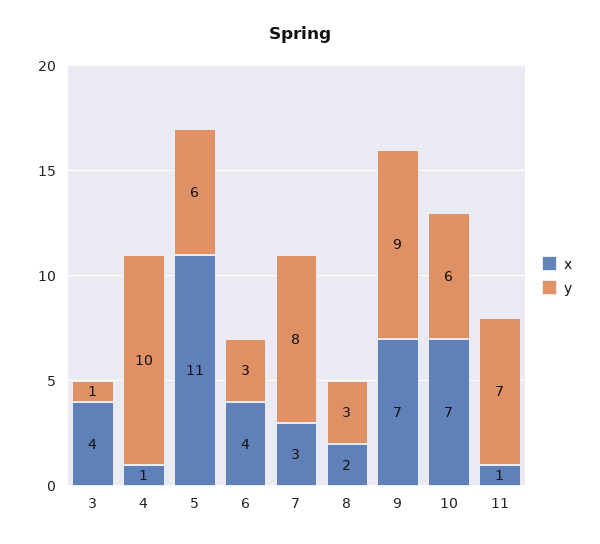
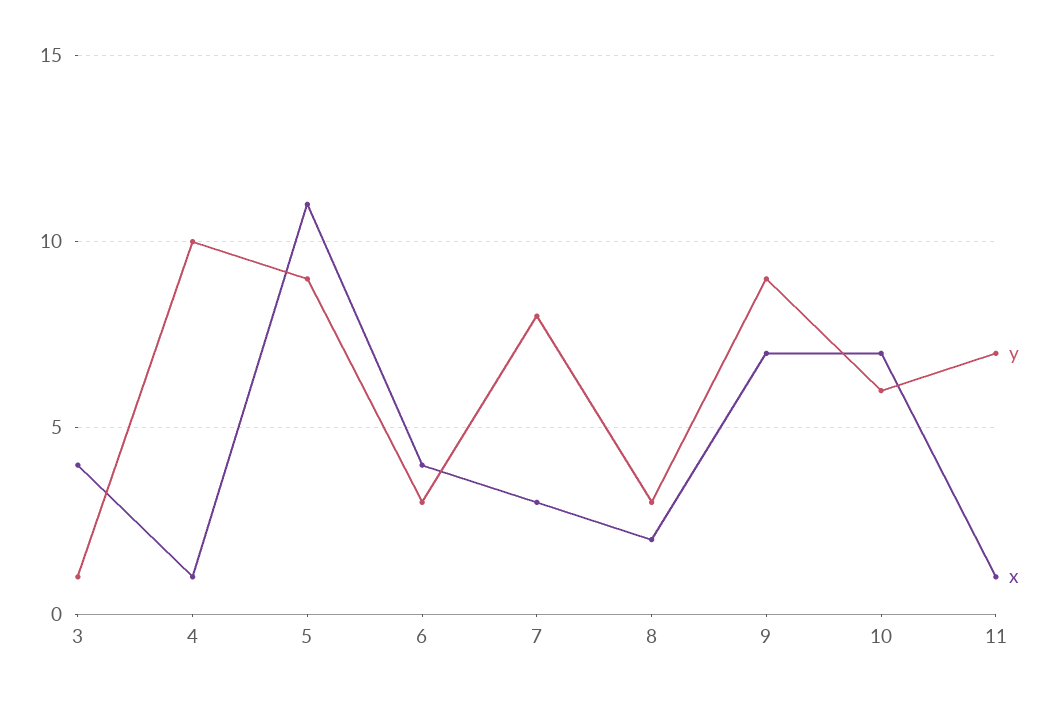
  {
    "x": {
      "3": 4,
      "4": 1,
      "5": 11,
      "6": 4,
      "7": 3,
      "8": 2,
      "9": 7,
      "10": 7,
      "11": 1
    },
    "y": {
      "3": 1,
      "4": 10,
-     "5": 6,
+     "5": 9,
      "6": 3,
      "7": 8,
      "8": 3,
      "9": 9,
      "10": 6,
      "11": 7
    }
  }

